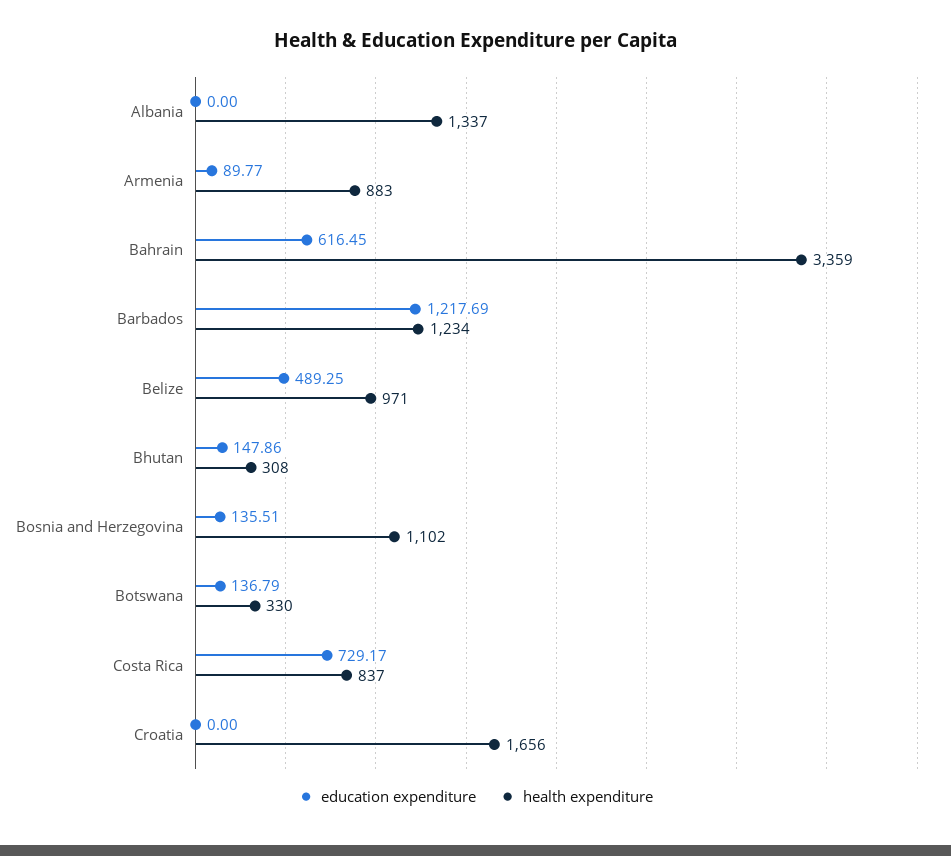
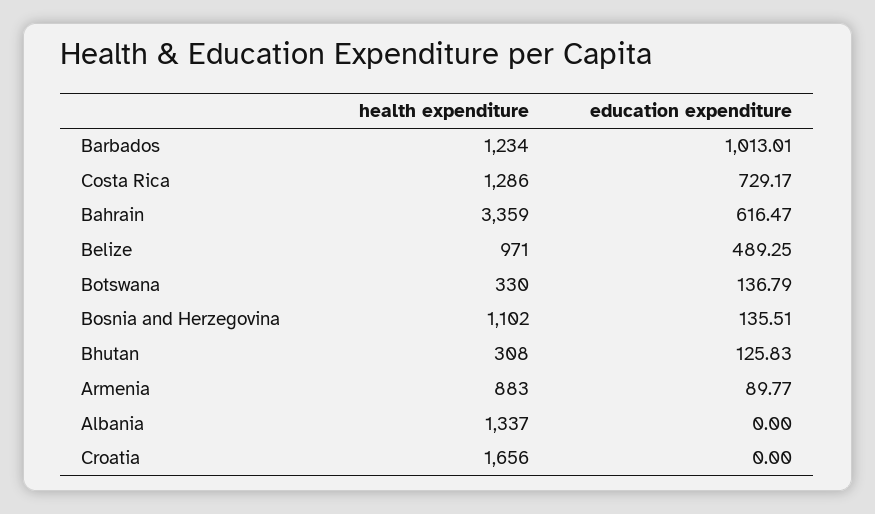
  {
    "education expenditure": {
      "Albania": 0,
      "Armenia": 89.77,
-     "Bahrain": 616.45,
+     "Bahrain": 616.47,
-     "Barbados": 1217.69,
+     "Barbados": 1013.01,
      "Belize": 489.25,
-     "Bhutan": 147.86,
+     "Bhutan": 125.83,
      "Bosnia and Herzegovina": 135.51,
      "Botswana": 136.79,
      "Costa Rica": 729.17,
      "Croatia": 0
    },
    "health expenditure": {
      "Albania": 1337,
      "Armenia": 883,
      "Bahrain": 3359,
      "Barbados": 1234,
      "Belize": 971,
      "Bhutan": 308,
      "Bosnia and Herzegovina": 1102,
      "Botswana": 330,
-     "Costa Rica": 837,
+     "Costa Rica": 1286,
      "Croatia": 1656
    }
  }

